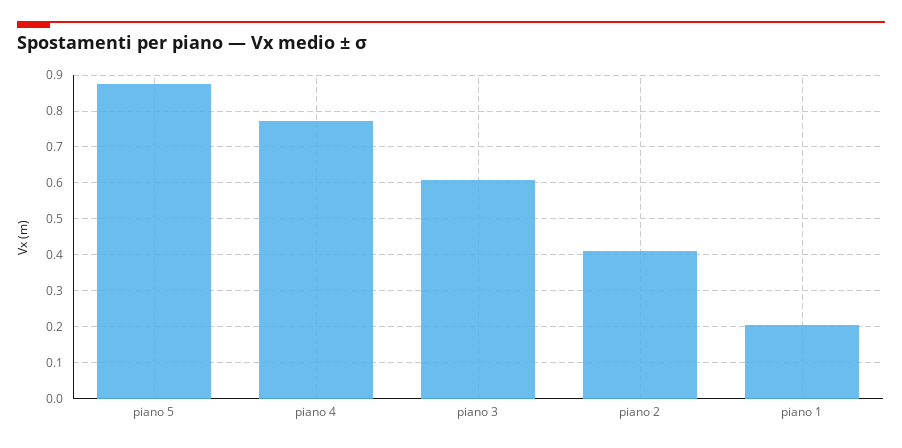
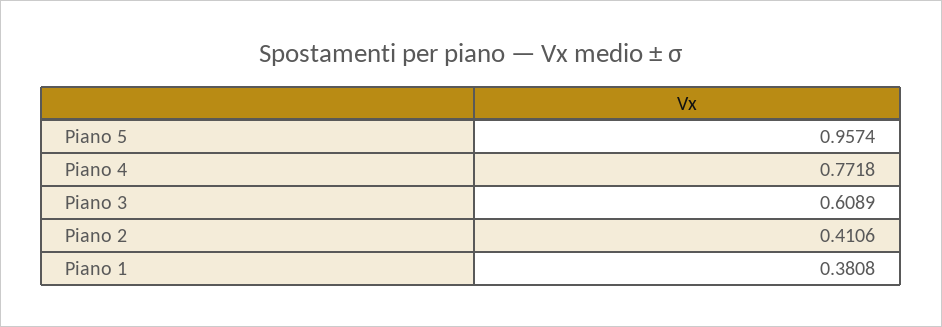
  {
-   "piano 5": 0.88,
+   "piano 5": 0.9574,
    "piano 4": 0.7718,
    "piano 3": 0.6089,
    "piano 2": 0.4106,
-   "piano 1": 0.2
+   "piano 1": 0.3808
  }

